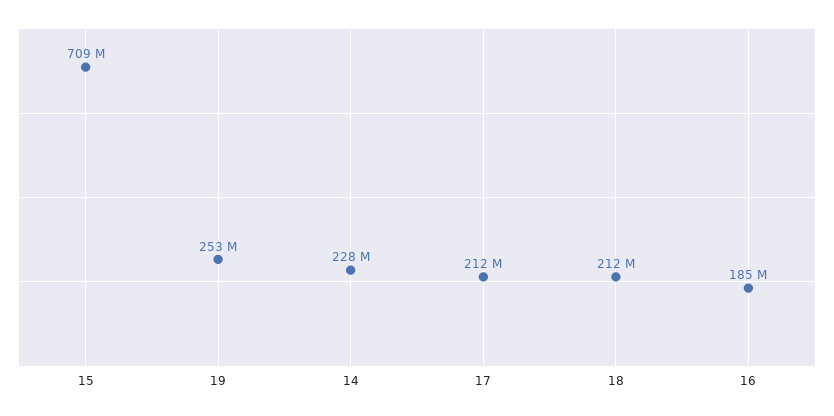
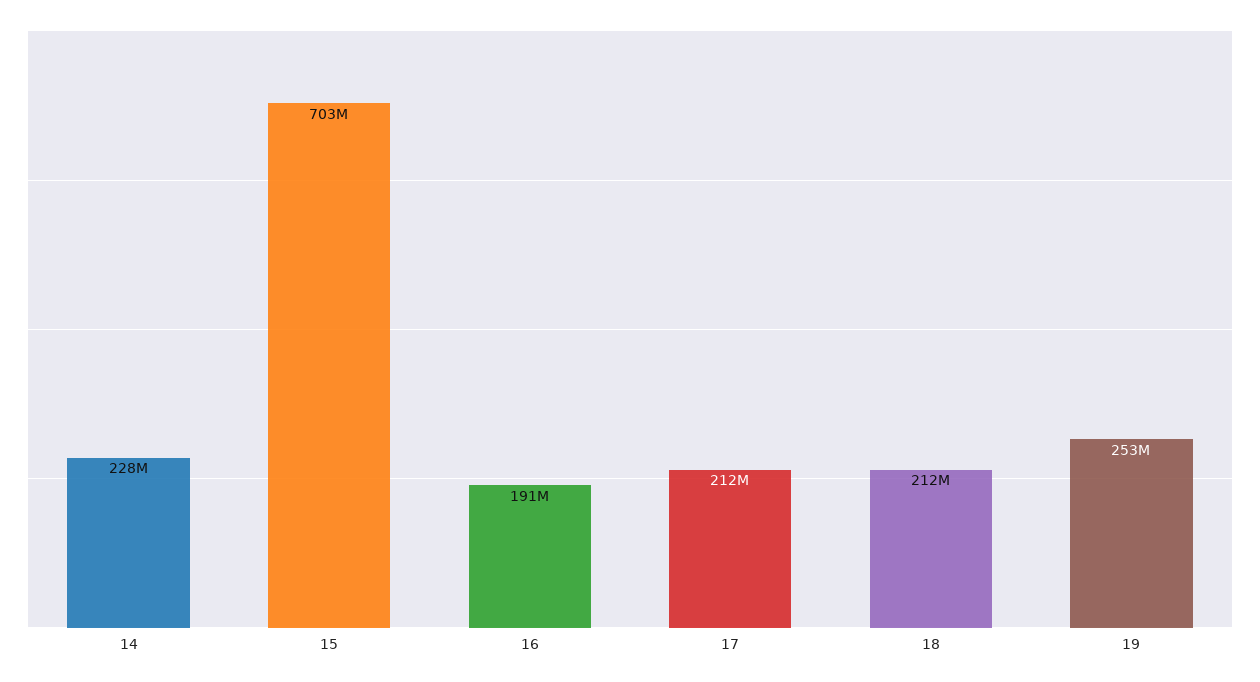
  {
-   "15": 709000000,
+   "15": 703000000,
    "19": 253000000,
    "14": 228000000,
    "17": 212000000,
    "18": 212000000,
-   "16": 185000000
+   "16": 191000000
  }

